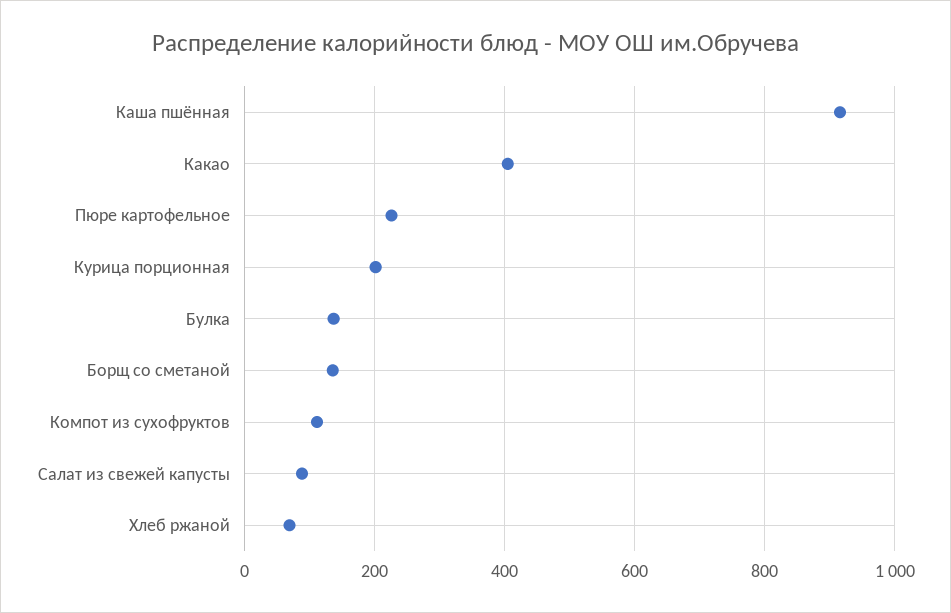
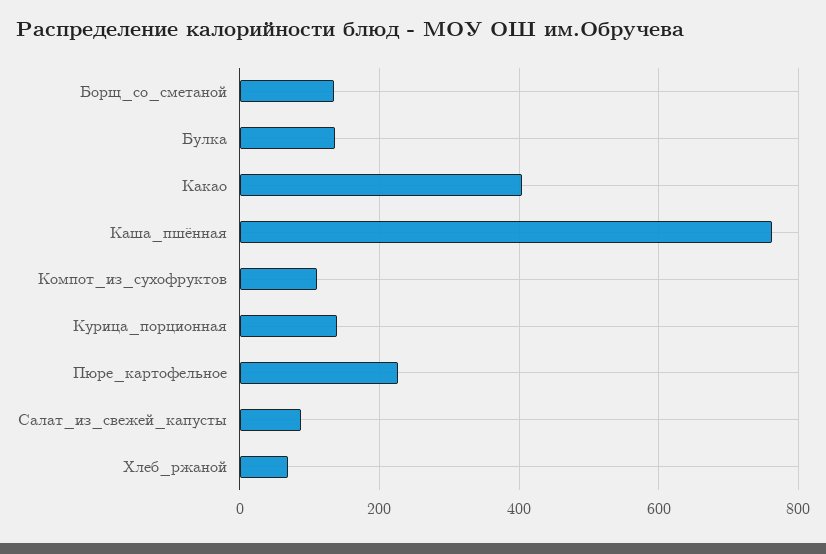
  {
-   "Каша пшённая": 920,
+   "Каша пшённая": 760,
    "Какао": 400,
    "Пюре картофельное": 220,
-   "Курица порционная": 200,
+   "Курица порционная": 140,
    "Булка": 140,
    "Борщ со сметаной": 140,
    "Компот из сухофруктов": 120,
    "Салат из свежей капусты": 80,
    "Хлеб ржаной": 60
  }

